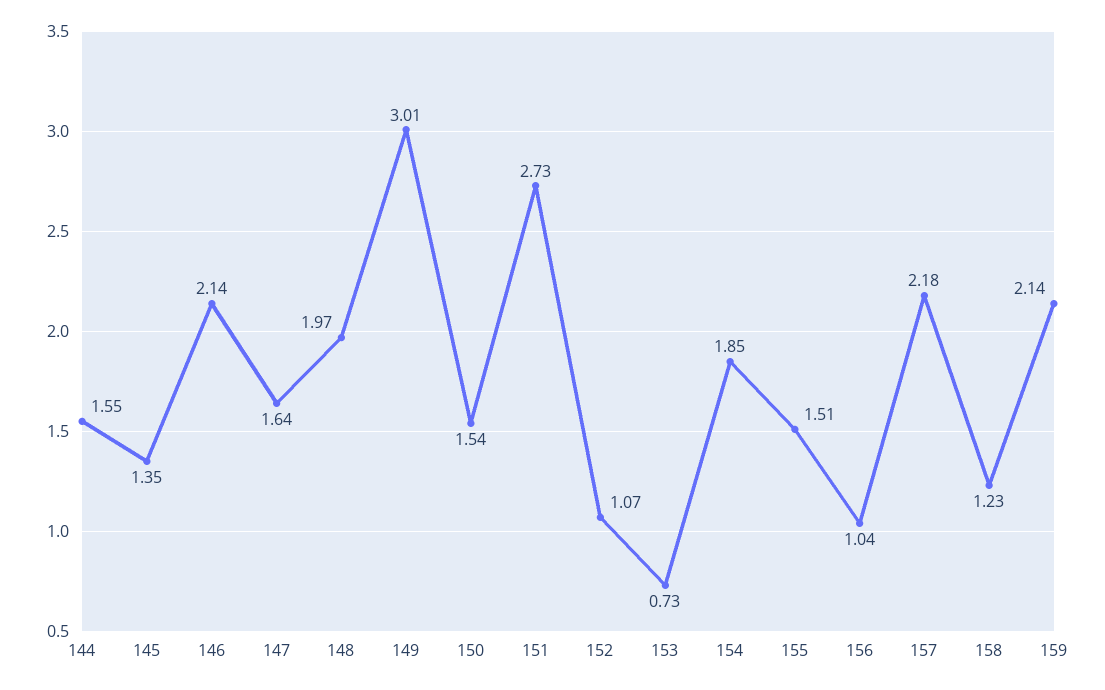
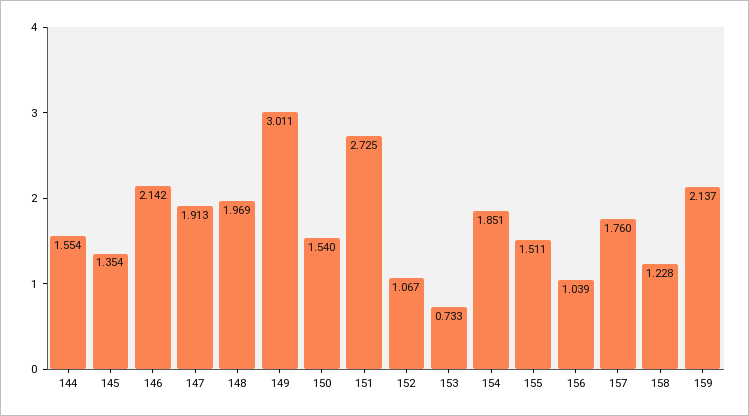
  {
    "144": 1.554,
    "145": 1.354,
    "146": 2.142,
-   "147": 1.64,
+   "147": 1.913,
    "148": 1.969,
    "149": 3.011,
    "150": 1.54,
    "151": 2.725,
    "152": 1.067,
    "153": 0.733,
    "154": 1.851,
    "155": 1.511,
    "156": 1.039,
-   "157": 2.18,
+   "157": 1.76,
    "158": 1.228,
    "159": 2.137
  }

